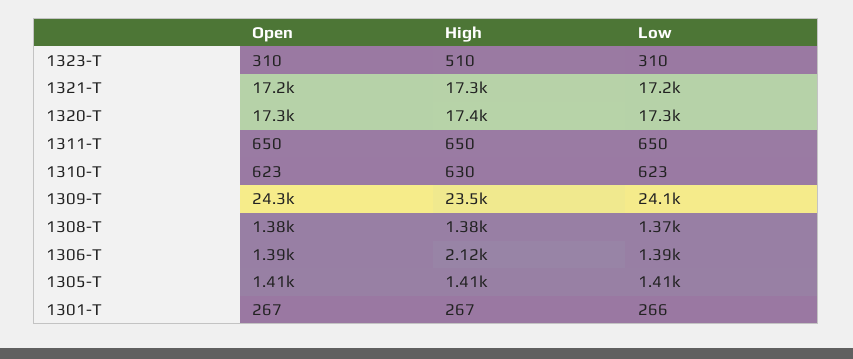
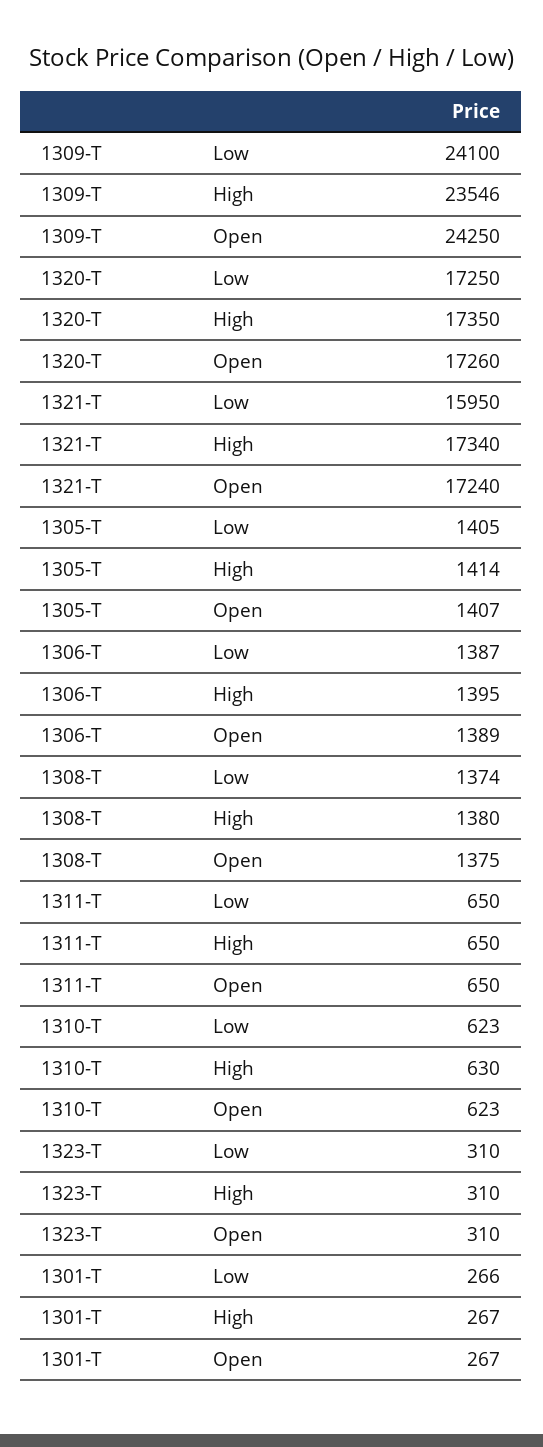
  {
    "Open": {
      "1323-T": 310,
      "1321-T": 17240,
      "1320-T": 17260,
      "1311-T": 650,
      "1310-T": 623,
      "1309-T": 24250,
      "1308-T": 1375,
      "1306-T": 1389,
      "1305-T": 1407,
      "1301-T": 267
    },
    "High": {
-     "1323-T": 510,
+     "1323-T": 310,
      "1321-T": 17340,
      "1320-T": 17350,
      "1311-T": 650,
      "1310-T": 630,
      "1309-T": 23546,
      "1308-T": 1380,
-     "1306-T": 2120,
+     "1306-T": 1395,
      "1305-T": 1414,
      "1301-T": 267
    },
    "Low": {
      "1323-T": 310,
-     "1321-T": 17200,
+     "1321-T": 15950,
      "1320-T": 17250,
      "1311-T": 650,
      "1310-T": 623,
      "1309-T": 24100,
      "1308-T": 1374,
      "1306-T": 1387,
      "1305-T": 1405,
      "1301-T": 266
    }
  }

